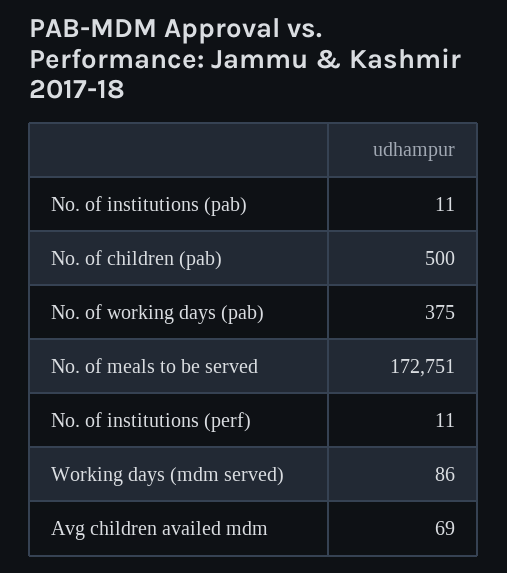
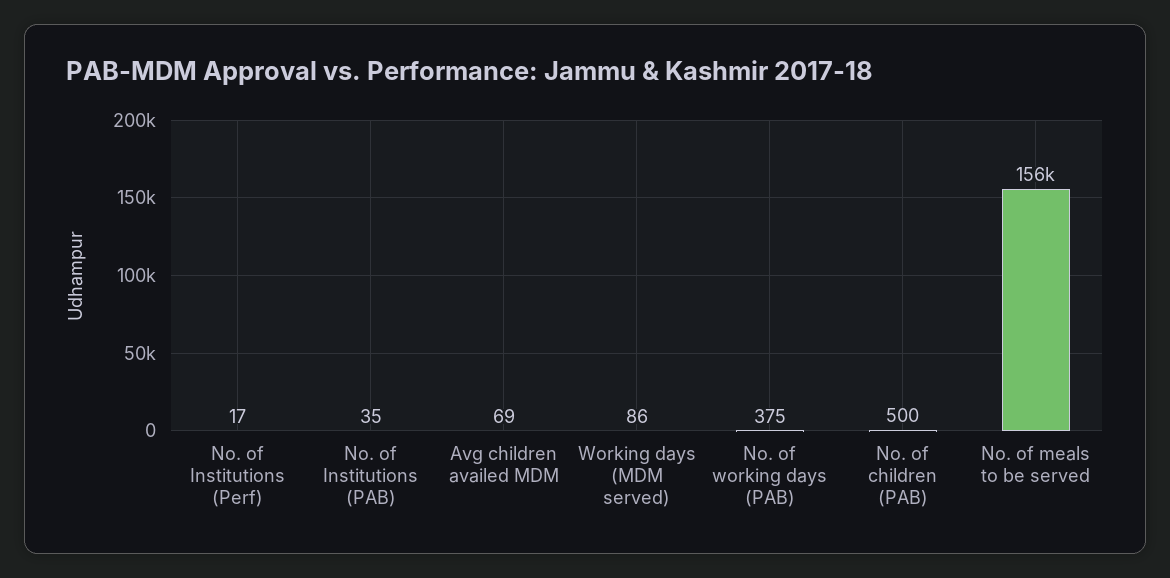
  {
-   "No. of institutions (pab)": 11,
+   "No. of institutions (pab)": 35,
    "No. of children (pab)": 500,
    "No. of working days (pab)": 375,
-   "No. of meals to be served": 172751,
+   "No. of meals to be served": 156000,
-   "No. of institutions (perf)": 11,
+   "No. of institutions (perf)": 17,
    "Working days (mdm served)": 86,
    "Avg children availed mdm": 69
  }

